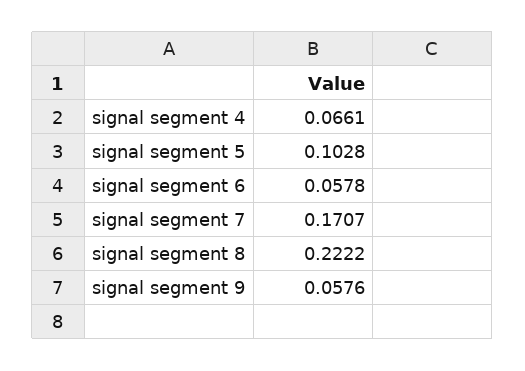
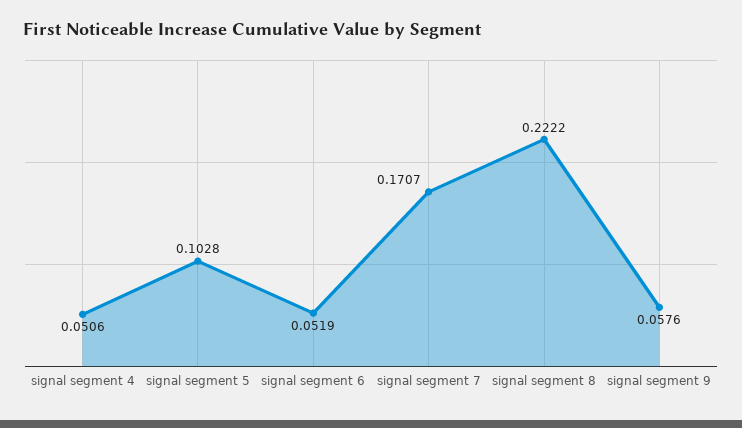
  {
-   "signal segment 4": 0.0661,
+   "signal segment 4": 0.0506,
    "signal segment 5": 0.1028,
-   "signal segment 6": 0.0578,
+   "signal segment 6": 0.0519,
    "signal segment 7": 0.1707,
    "signal segment 8": 0.2222,
    "signal segment 9": 0.0576
  }

